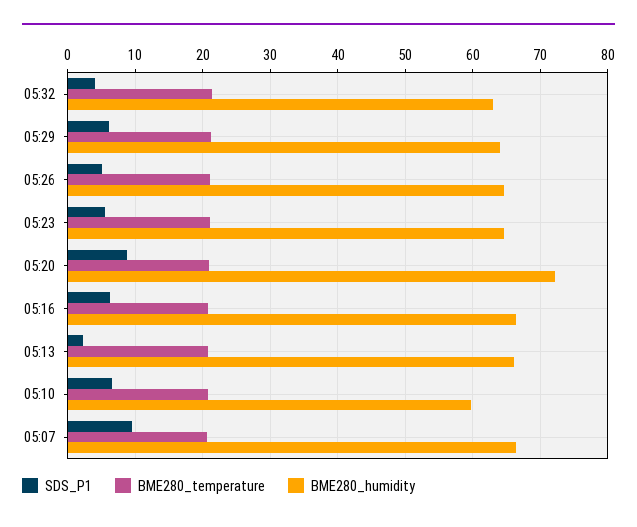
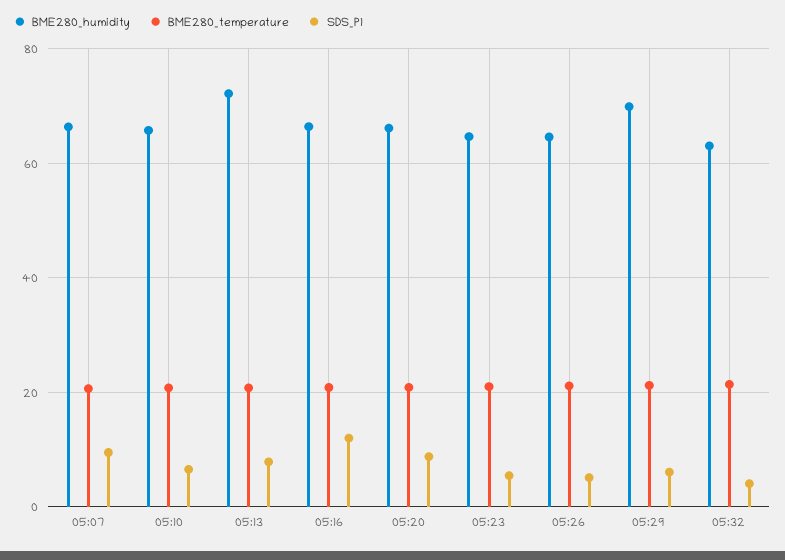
  {
    "SDS_P1": {
      "05:32": 4,
      "05:29": 6,
      "05:26": 5,
      "05:23": 5,
      "05:20": 9,
-     "05:16": 6,
+     "05:16": 12,
-     "05:13": 2,
+     "05:13": 8,
      "05:10": 7,
      "05:07": 9
    },
    "BME280_temperature": {
      "05:32": 21,
      "05:29": 21,
      "05:26": 21,
      "05:23": 21,
      "05:20": 21,
      "05:16": 21,
      "05:13": 21,
      "05:10": 21,
      "05:07": 21
    },
    "BME280_humidity": {
      "05:32": 63,
-     "05:29": 64,
+     "05:29": 70,
      "05:26": 65,
      "05:23": 65,
-     "05:20": 72,
+     "05:20": 66,
      "05:16": 66,
-     "05:13": 66,
+     "05:13": 72,
-     "05:10": 60,
+     "05:10": 66,
      "05:07": 66
    }
  }

